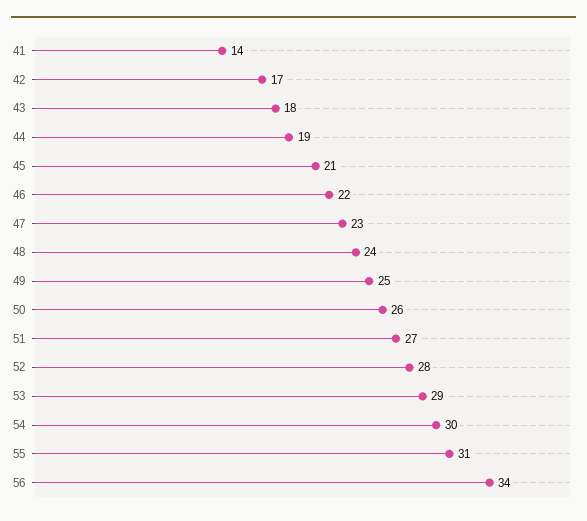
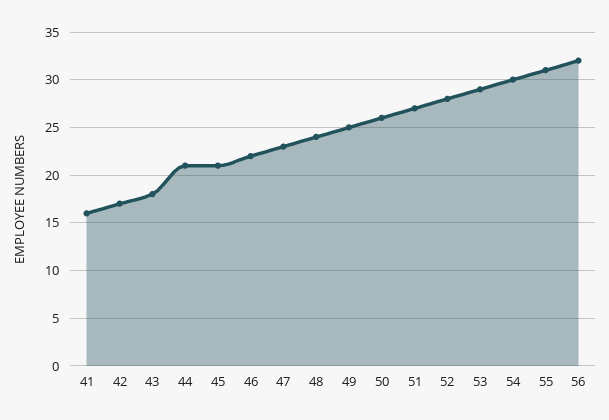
  {
-   "41": 14,
+   "41": 16,
    "42": 17,
    "43": 18,
-   "44": 19,
+   "44": 21,
    "45": 21,
    "46": 22,
    "47": 23,
    "48": 24,
    "49": 25,
    "50": 26,
    "51": 27,
    "52": 28,
    "53": 29,
    "54": 30,
    "55": 31,
-   "56": 34
+   "56": 32
  }

